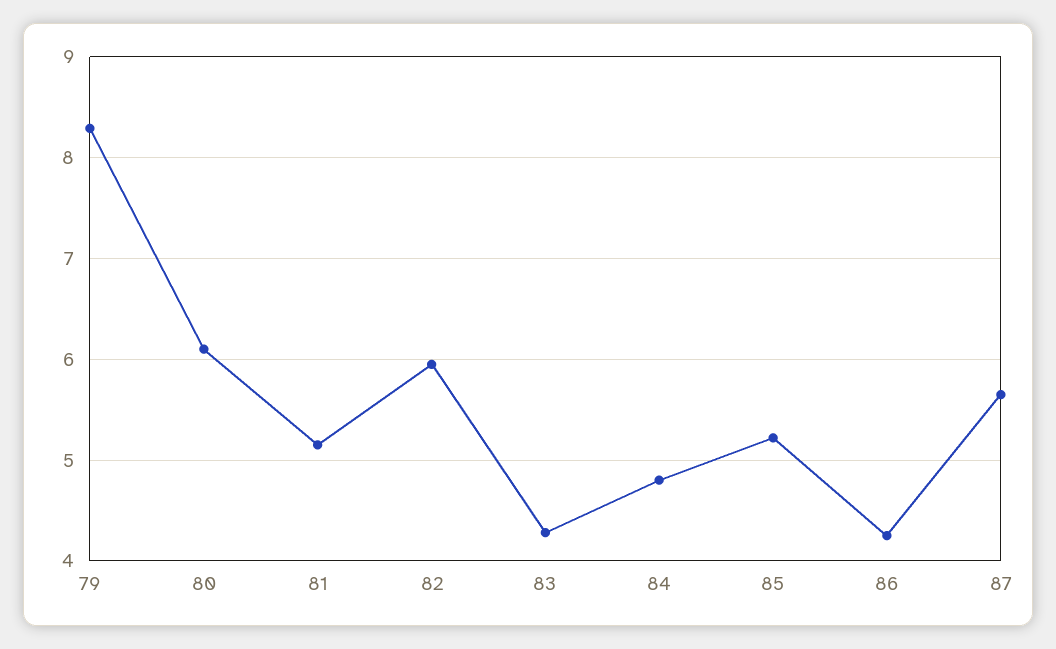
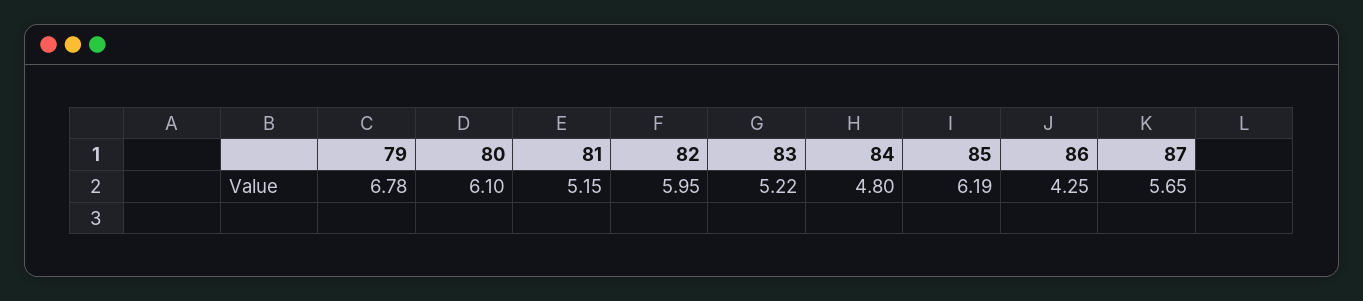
  {
-   "79": 8.3,
+   "79": 6.78,
    "80": 6.1,
    "81": 5.15,
    "82": 5.95,
-   "83": 4.3,
+   "83": 5.22,
    "84": 4.8,
-   "85": 5.2,
+   "85": 6.19,
    "86": 4.25,
    "87": 5.65
  }

